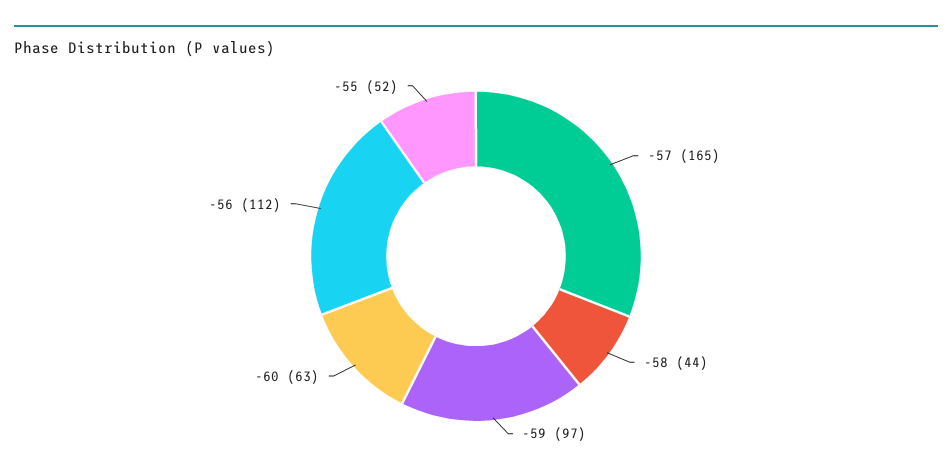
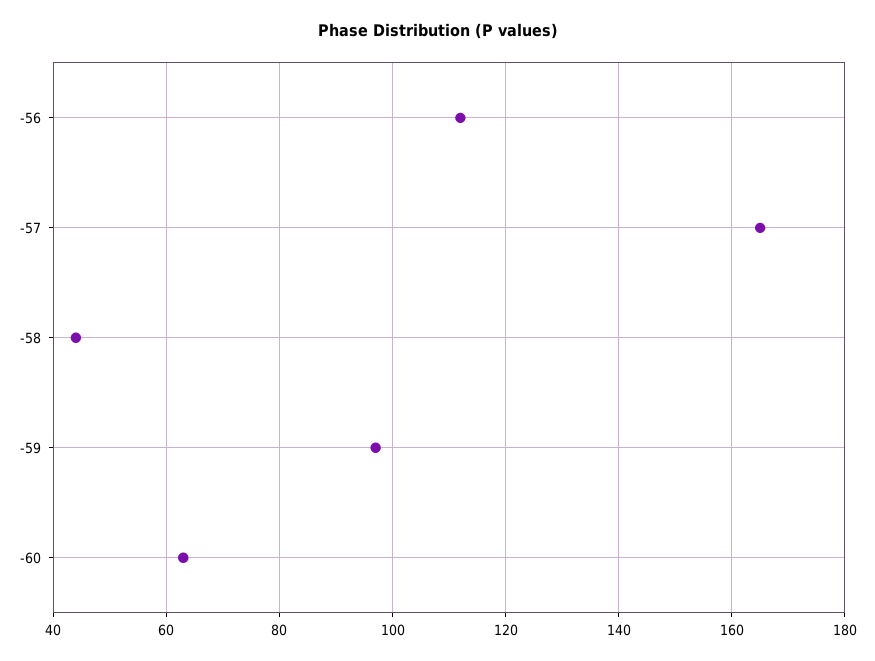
  {
    "-57": 165,
    "-58": 44,
    "-59": 97,
    "-60": 63,
-   "-56": 112,
+   "-56": 112
-   "-55": 52
  }

